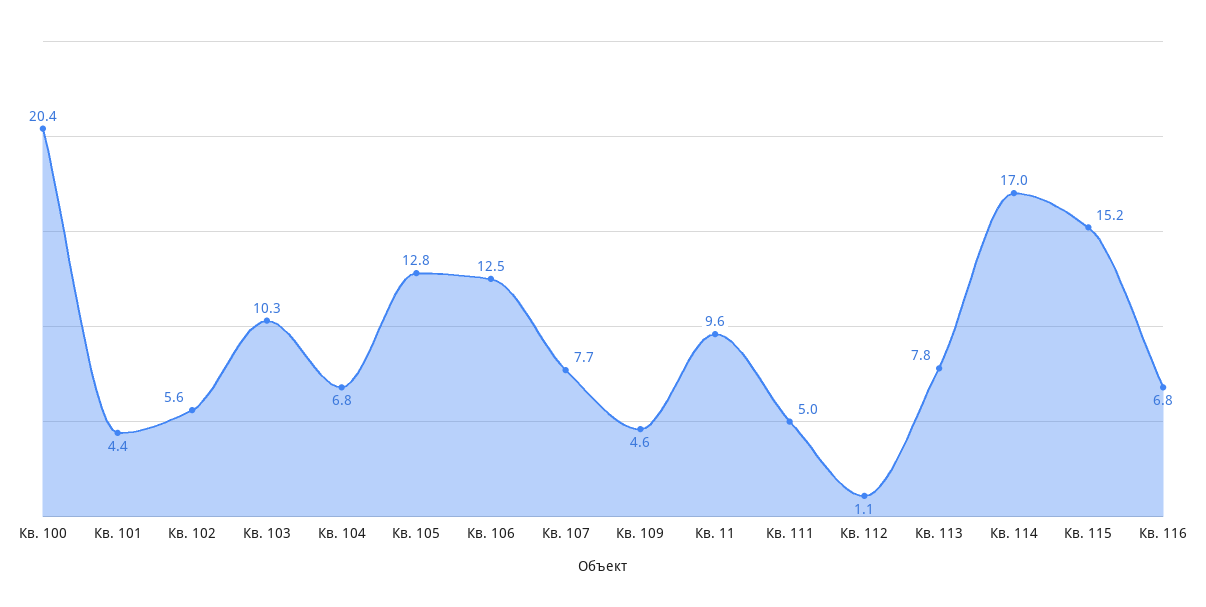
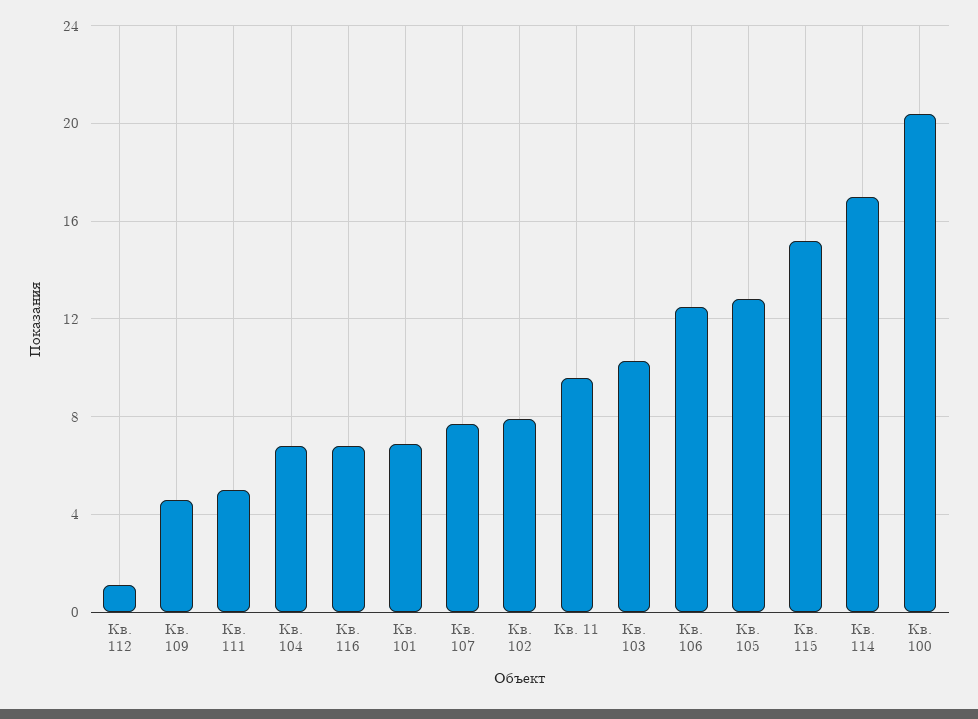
  {
    "Кв. 100": 20.4,
-   "Кв. 101": 4.4,
+   "Кв. 101": 7,
-   "Кв. 102": 5.6,
+   "Кв. 102": 8,
    "Кв. 103": 10.3,
    "Кв. 104": 6.8,
    "Кв. 105": 12.8,
    "Кв. 106": 12.5,
    "Кв. 107": 7.7,
    "Кв. 109": 4.6,
    "Кв. 11": 9.6,
    "Кв. 111": 5,
    "Кв. 112": 1.1,
-   "Кв. 113": 7.8,
    "Кв. 114": 17,
    "Кв. 115": 15.2,
    "Кв. 116": 6.8
  }

